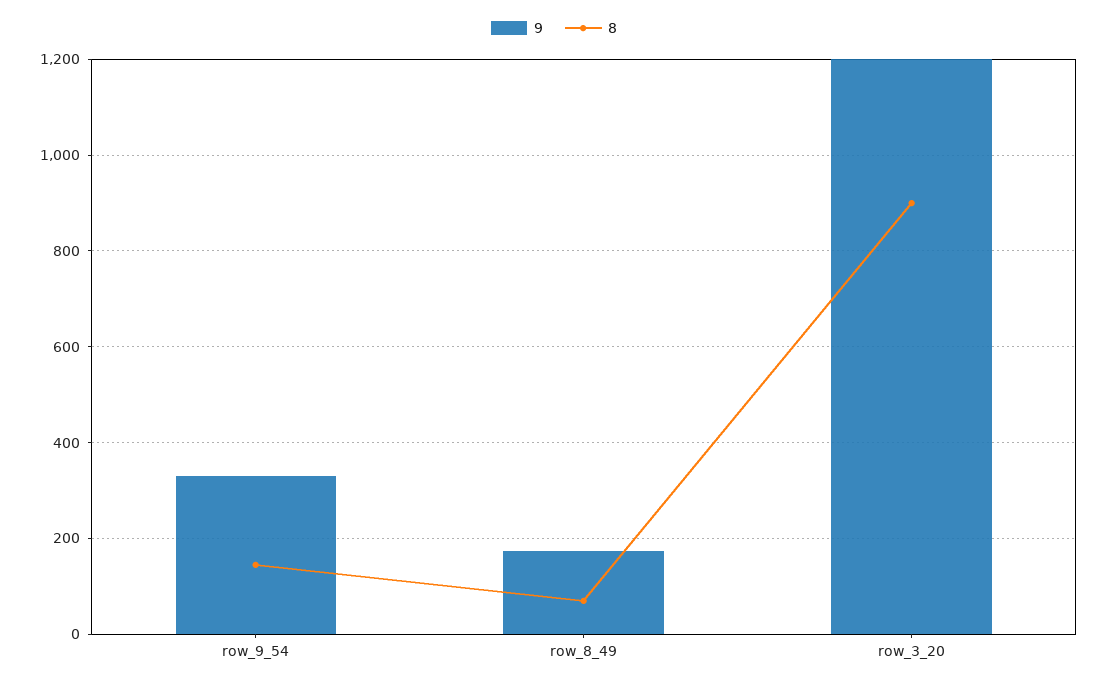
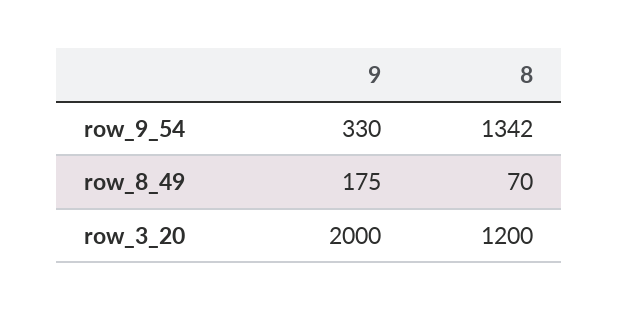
  {
    "9": {
      "row_9_54": 330,
      "row_8_49": 175,
-     "row_3_20": 1200
+     "row_3_20": 2000
    },
    "8": {
-     "row_9_54": 140,
+     "row_9_54": 1342,
      "row_8_49": 70,
-     "row_3_20": 900
+     "row_3_20": 1200
    }
  }

